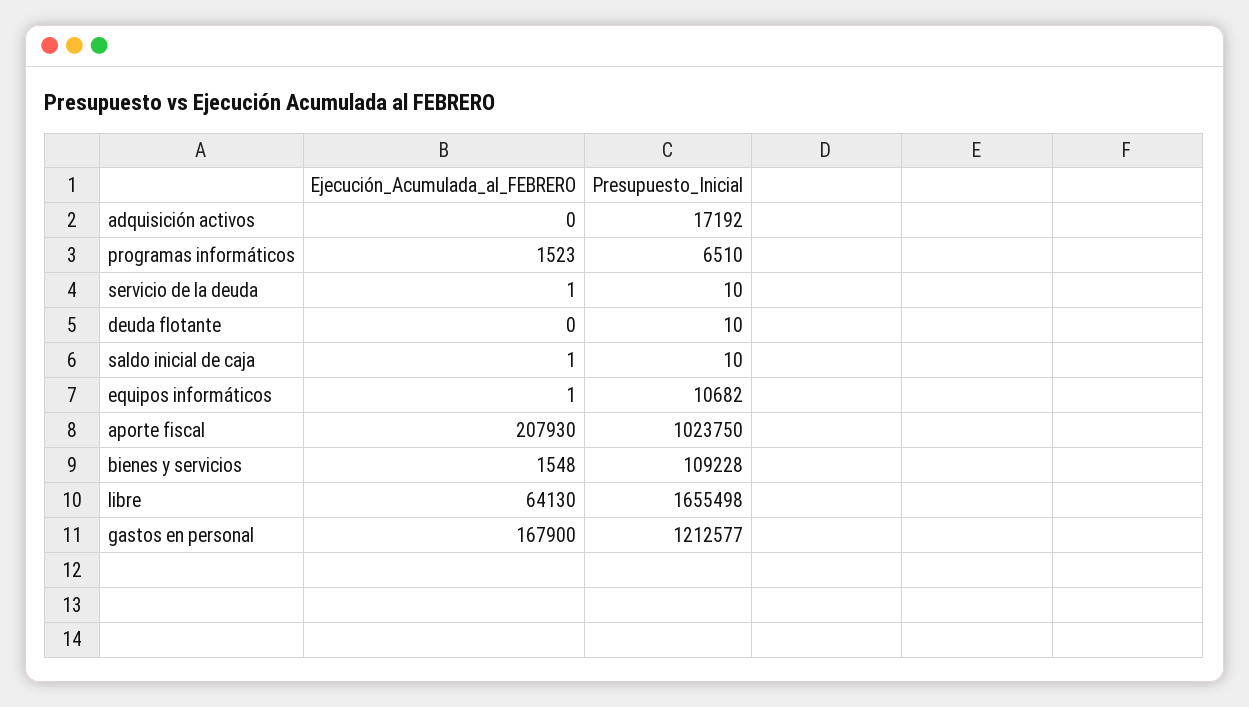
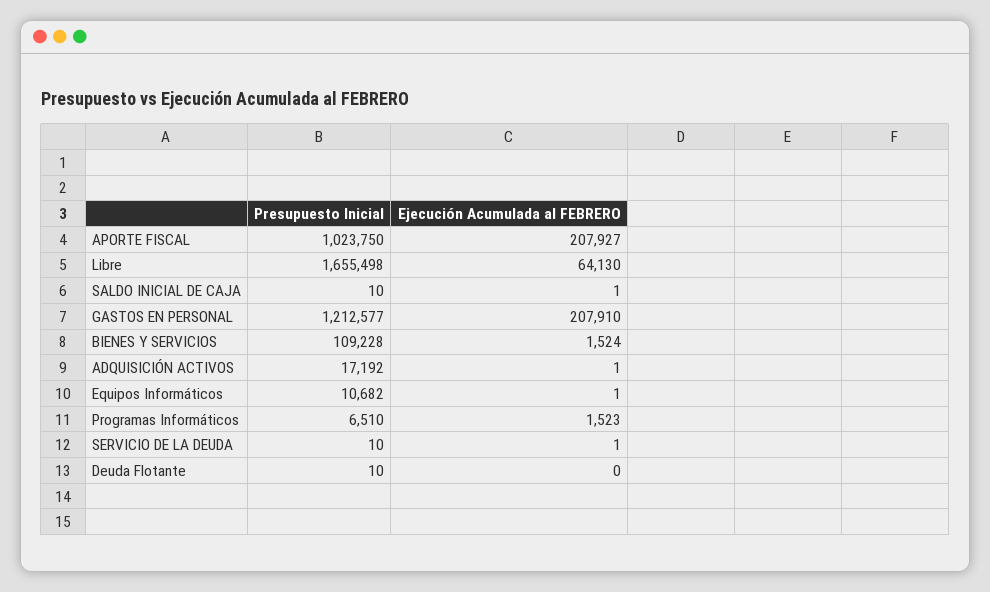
  {
    "Ejecución_Acumulada_al_FEBRERO": {
-     "adquisición activos": 0,
+     "adquisición activos": 1,
      "programas informáticos": 1523,
      "servicio de la deuda": 1,
      "deuda flotante": 0,
      "saldo inicial de caja": 1,
      "equipos informáticos": 1,
-     "aporte fiscal": 207930,
+     "aporte fiscal": 207927,
-     "bienes y servicios": 1548,
+     "bienes y servicios": 1524,
      "libre": 64130,
-     "gastos en personal": 167900
+     "gastos en personal": 207910
    },
    "Presupuesto_Inicial": {
      "adquisición activos": 17192,
      "programas informáticos": 6510,
      "servicio de la deuda": 10,
      "deuda flotante": 10,
      "saldo inicial de caja": 10,
      "equipos informáticos": 10682,
      "aporte fiscal": 1023750,
      "bienes y servicios": 109228,
      "libre": 1655498,
      "gastos en personal": 1212577
    }
  }

